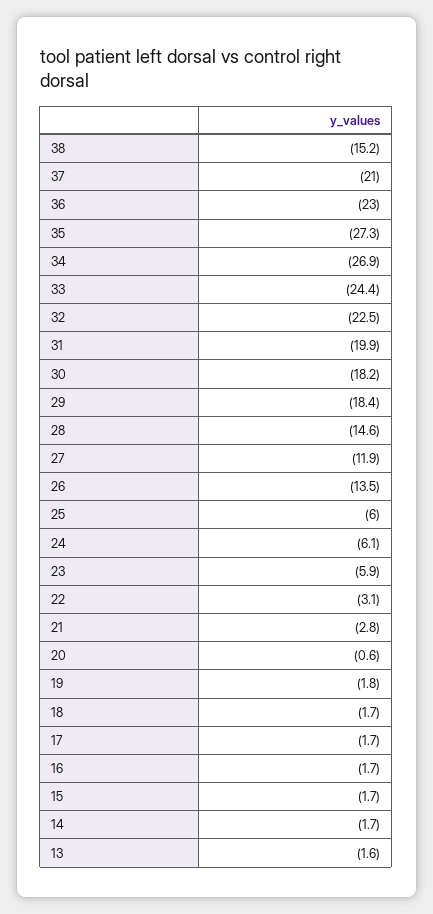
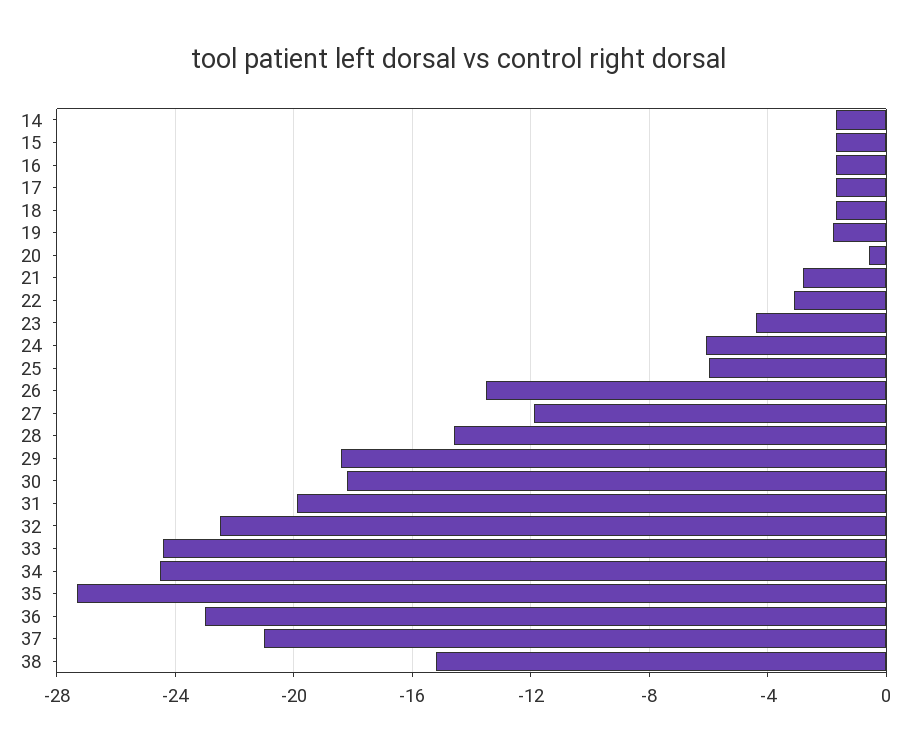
  {
    "38": -15.2,
    "37": -21,
    "36": -23,
    "35": -27.3,
-   "34": -26.9,
+   "34": -24.5,
    "33": -24.4,
    "32": -22.5,
    "31": -19.9,
    "30": -18.2,
    "29": -18.4,
    "28": -14.6,
    "27": -11.9,
    "26": -13.5,
    "25": -6,
    "24": -6.1,
-   "23": -5.9,
+   "23": -4.5,
    "22": -3.1,
    "21": -2.8,
    "20": -0.6,
    "19": -1.8,
    "18": -1.7,
    "17": -1.7,
    "16": -1.7,
    "15": -1.7,
-   "14": -1.7,
+   "14": -1.7
-   "13": -1.6
  }

